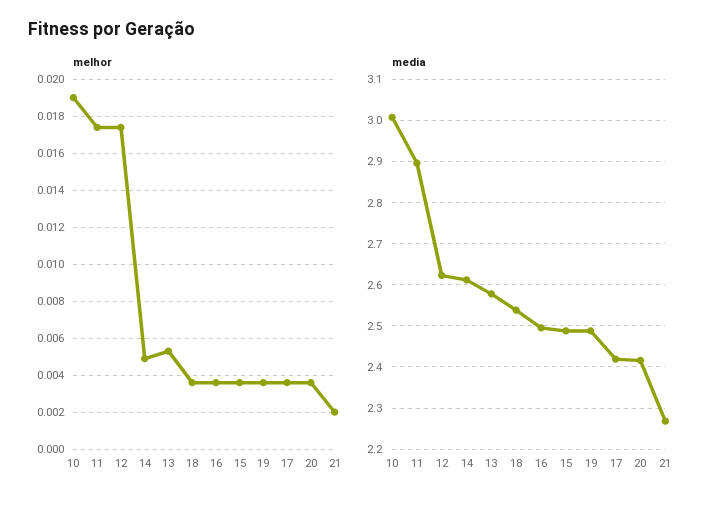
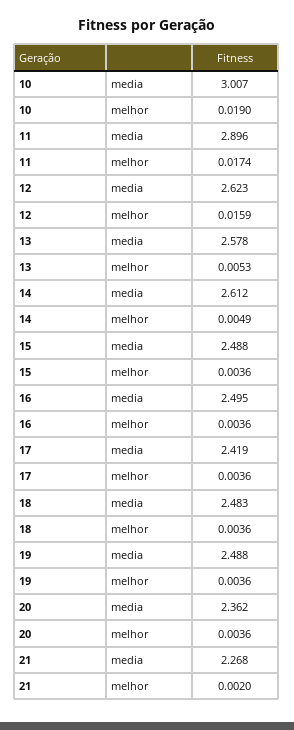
  {
    "melhor": {
      "10": 0.019,
      "11": 0.0174,
-     "12": 0.0175,
+     "12": 0.0159,
      "14": 0.0049,
      "13": 0.0053,
      "18": 0.0036,
      "16": 0.0036,
      "15": 0.0036,
      "19": 0.0036,
      "17": 0.0036,
      "20": 0.0036,
      "21": 0.002
    },
    "media": {
      "10": 3.007,
      "11": 2.896,
      "12": 2.623,
      "14": 2.612,
      "13": 2.578,
-     "18": 2.54,
+     "18": 2.483,
      "16": 2.495,
      "15": 2.488,
      "19": 2.488,
      "17": 2.419,
-     "20": 2.42,
+     "20": 2.362,
      "21": 2.268
    }
  }

